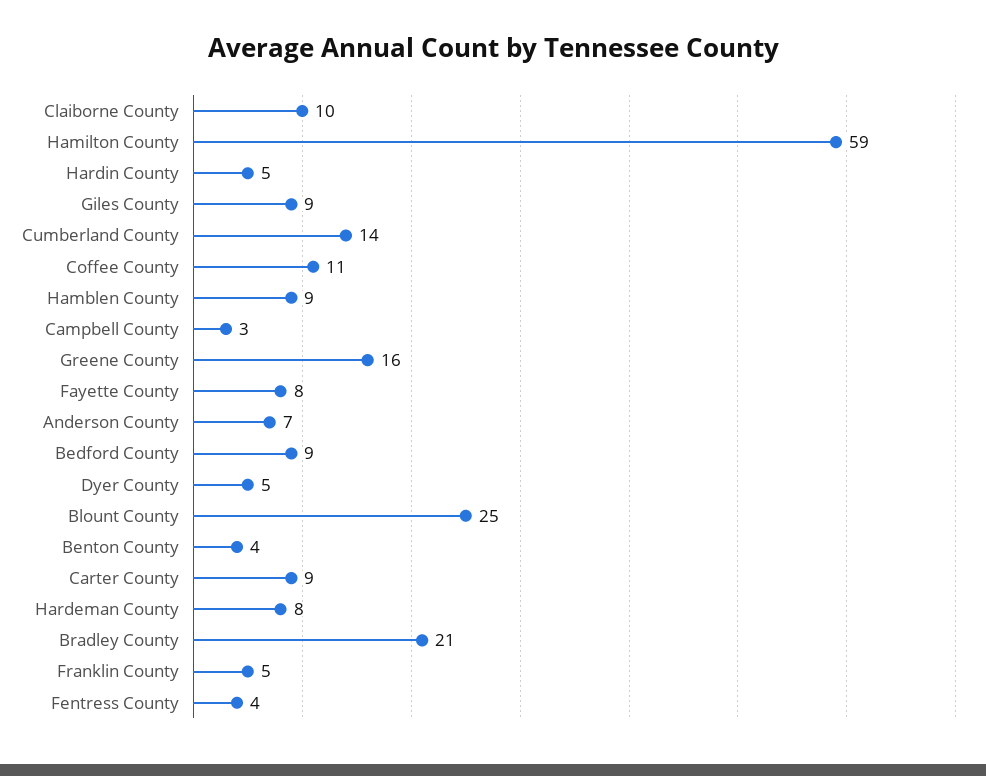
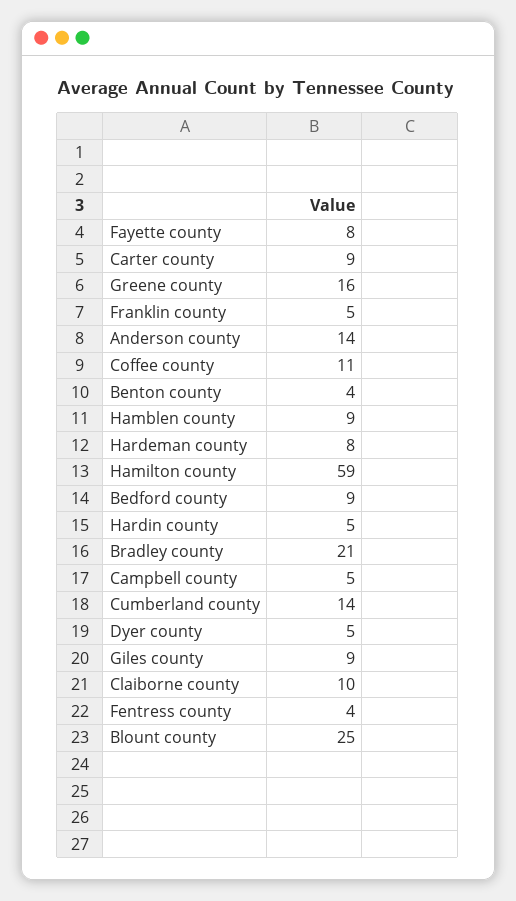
  {
    "Claiborne County": 10,
    "Hamilton County": 59,
    "Hardin County": 5,
    "Giles County": 9,
    "Cumberland County": 14,
    "Coffee County": 11,
    "Hamblen County": 9,
-   "Campbell County": 3,
+   "Campbell County": 5,
    "Greene County": 16,
    "Fayette County": 8,
-   "Anderson County": 7,
+   "Anderson County": 14,
    "Bedford County": 9,
    "Dyer County": 5,
    "Blount County": 25,
    "Benton County": 4,
    "Carter County": 9,
    "Hardeman County": 8,
    "Bradley County": 21,
    "Franklin County": 5,
    "Fentress County": 4
  }

